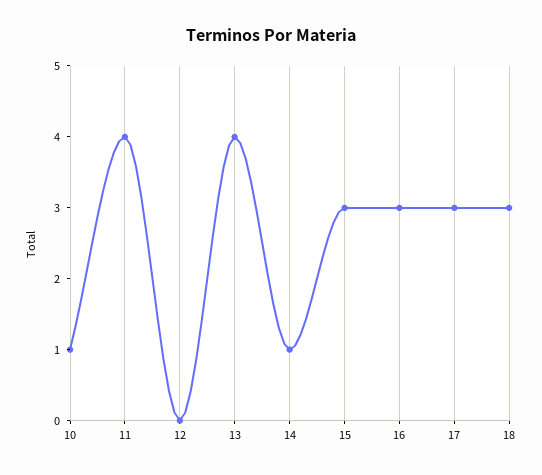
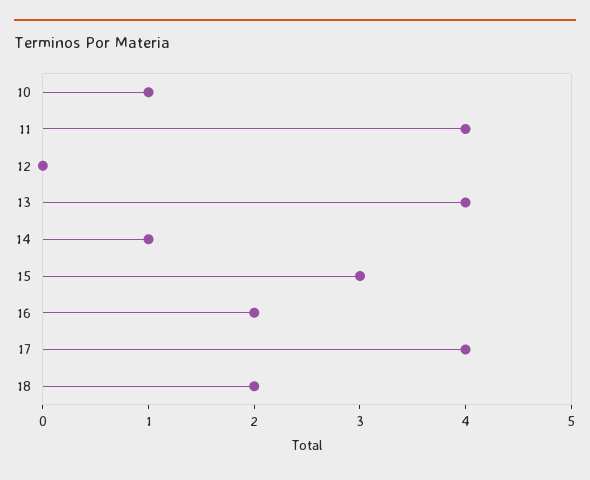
  {
    "10": 1,
    "11": 4,
    "12": 0,
    "13": 4,
    "14": 1,
    "15": 3,
-   "16": 3,
+   "16": 2,
-   "17": 3,
+   "17": 4,
-   "18": 3
+   "18": 2
  }

